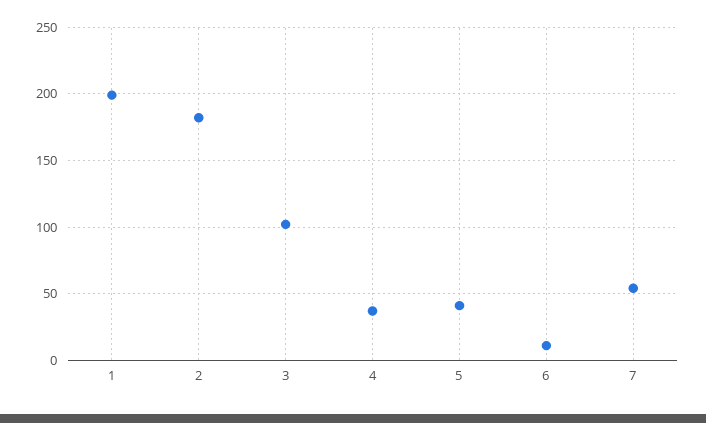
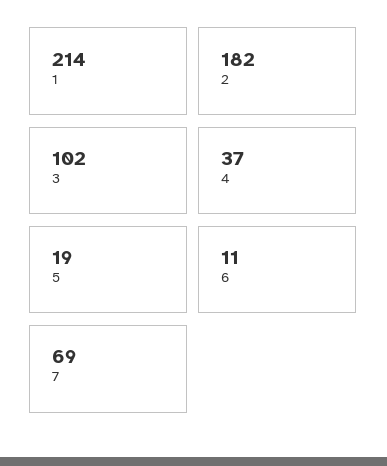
  {
-   "1": 200,
+   "1": 214,
    "2": 182,
    "3": 102,
    "4": 37,
-   "5": 40,
+   "5": 19,
    "6": 11,
-   "7": 55
+   "7": 69
  }

